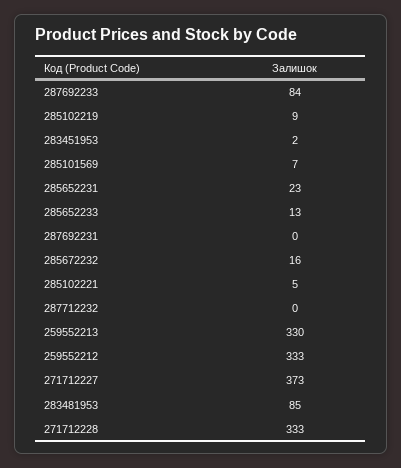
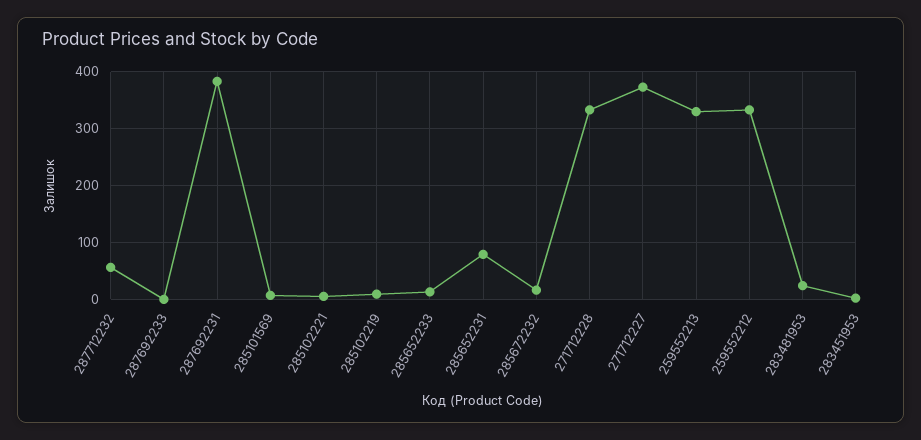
  {
-   "287692233": 84,
+   "287692233": 0,
    "285102219": 9,
    "283451953": 2,
    "285101569": 7,
-   "285652231": 23,
+   "285652231": 80,
    "285652233": 13,
-   "287692231": 0,
+   "287692231": 380,
    "285672232": 16,
    "285102221": 5,
-   "287712232": 0,
+   "287712232": 60,
    "259552213": 330,
    "259552212": 333,
    "271712227": 373,
-   "283481953": 85,
+   "283481953": 20,
    "271712228": 333
  }

